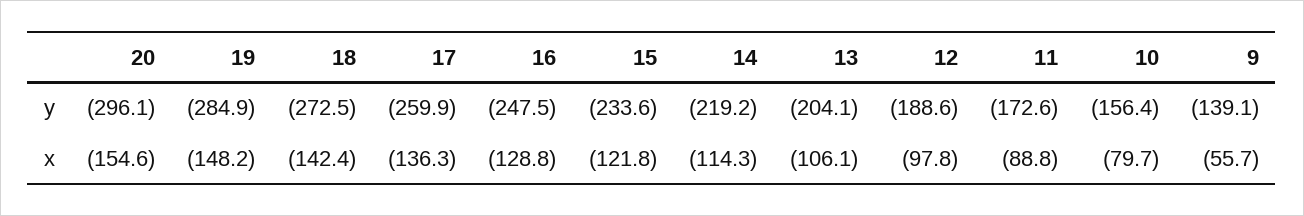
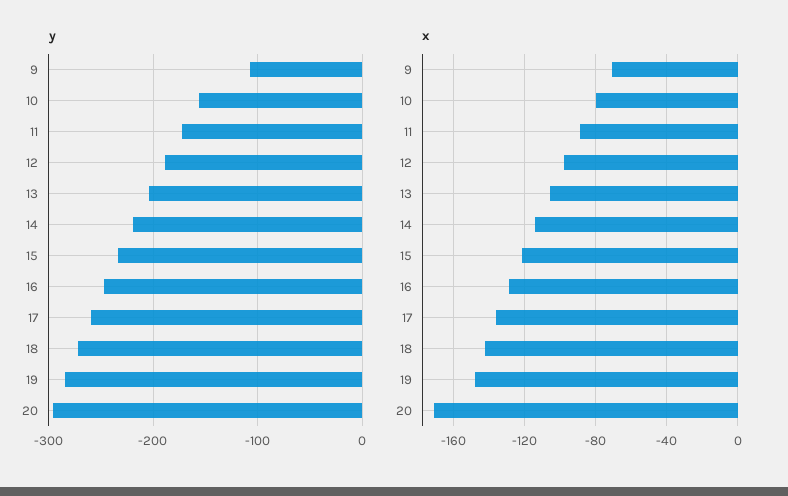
  {
    "y": {
      "20": -296.1,
      "19": -284.9,
      "18": -272.5,
      "17": -259.9,
      "16": -247.5,
      "15": -233.6,
      "14": -219.2,
      "13": -204.1,
      "12": -188.6,
      "11": -172.6,
      "10": -156.4,
-     "9": -139.1
+     "9": -110
    },
    "x": {
-     "20": -154.6,
+     "20": -170,
      "19": -148.2,
      "18": -142.4,
      "17": -136.3,
      "16": -128.8,
      "15": -121.8,
      "14": -114.3,
      "13": -106.1,
      "12": -97.8,
      "11": -88.8,
      "10": -79.7,
-     "9": -55.7
+     "9": -70
    }
  }

